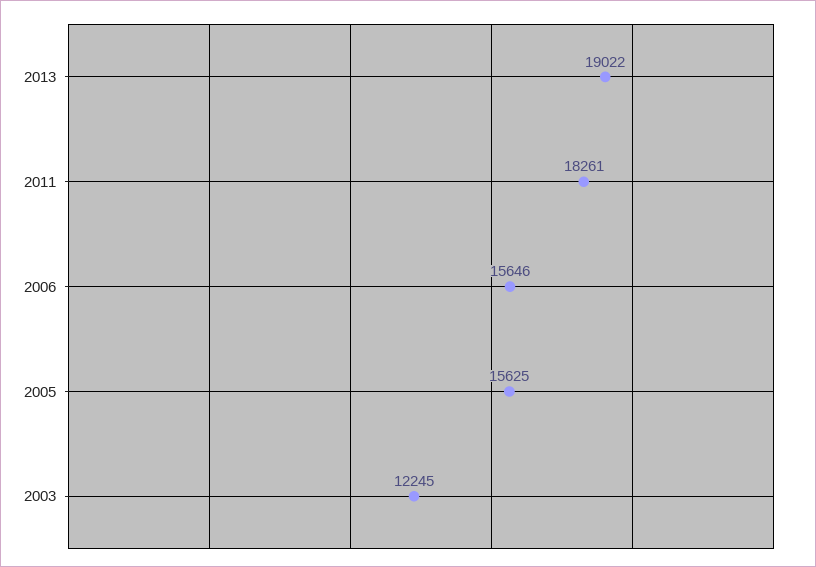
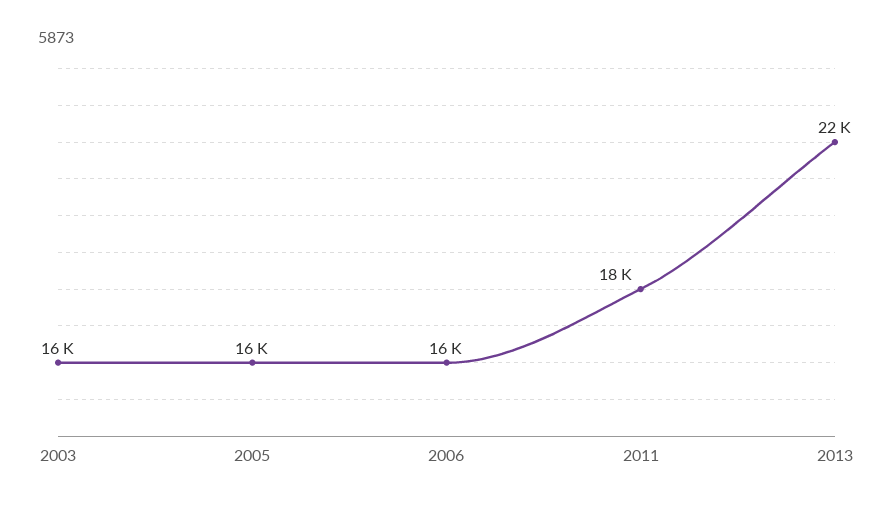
  {
-   "2013": 19022,
+   "2013": 22000,
    "2011": 18261,
    "2006": 15646,
    "2005": 15625,
-   "2003": 12245
+   "2003": 16000
  }

